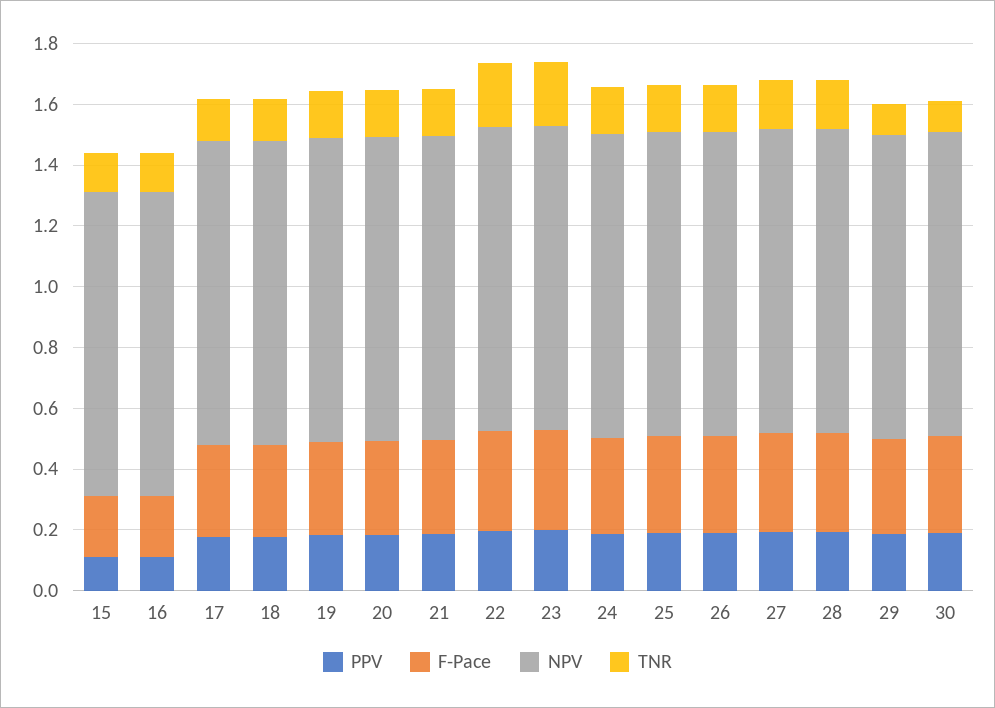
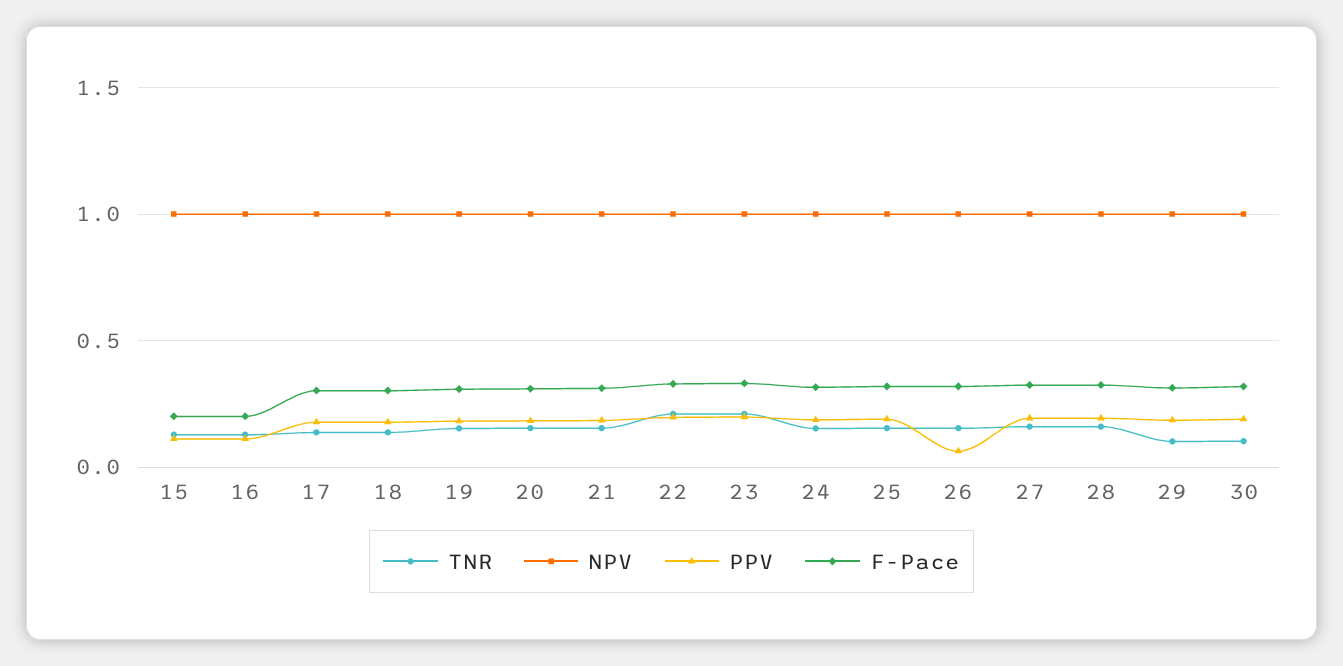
  {
    "PPV": {
      "15": 0.1,
      "16": 0.1,
      "17": 0.2,
      "18": 0.2,
      "19": 0.2,
      "20": 0.2,
      "21": 0.2,
      "22": 0.2,
      "23": 0.2,
      "24": 0.2,
      "25": 0.2,
-     "26": 0.2,
+     "26": 0.05,
      "27": 0.2,
      "28": 0.2,
      "29": 0.2,
      "30": 0.2
    },
    "F-Pace": {
      "15": 0.2,
      "16": 0.2,
      "17": 0.3,
      "18": 0.3,
      "19": 0.3,
      "20": 0.3,
      "21": 0.3,
      "22": 0.35,
      "23": 0.35,
      "24": 0.3,
      "25": 0.3,
      "26": 0.3,
      "27": 0.3,
      "28": 0.3,
      "29": 0.3,
      "30": 0.3
    },
    "NPV": {
      "15": 1,
      "16": 1,
      "17": 1,
      "18": 1,
      "19": 1,
      "20": 1,
      "21": 1,
      "22": 1,
      "23": 1,
      "24": 1,
      "25": 1,
      "26": 1,
      "27": 1,
      "28": 1,
      "29": 1,
      "30": 1
    },
    "TNR": {
      "15": 0.15,
      "16": 0.15,
      "17": 0.15,
      "18": 0.15,
      "19": 0.15,
      "20": 0.15,
      "21": 0.15,
      "22": 0.2,
      "23": 0.2,
      "24": 0.15,
      "25": 0.15,
      "26": 0.15,
      "27": 0.15,
      "28": 0.15,
      "29": 0.1,
      "30": 0.1
    }
  }

